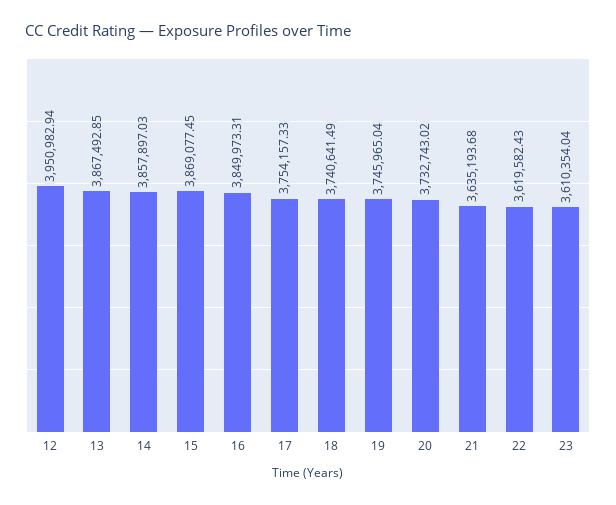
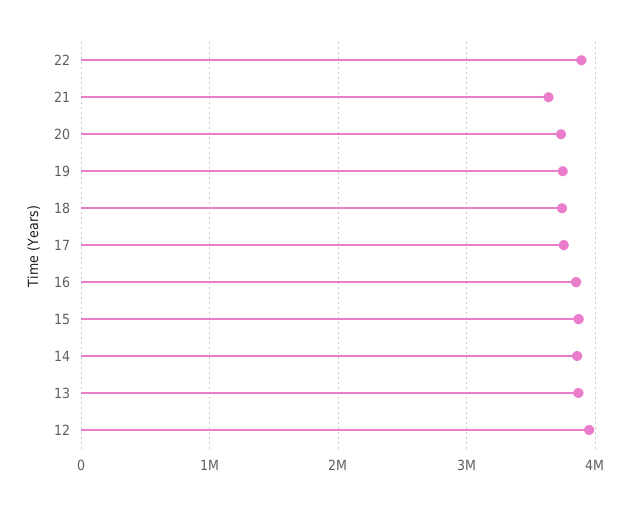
  {
    "12": 3950982.94,
    "13": 3867492.85,
    "14": 3857897.03,
    "15": 3869077.45,
    "16": 3849973.31,
    "17": 3754157.33,
    "18": 3740641.49,
    "19": 3745965.04,
    "20": 3732743.02,
    "21": 3635193.68,
-   "22": 3619582.43,
+   "22": 3900000
-   "23": 3610354.04
  }

